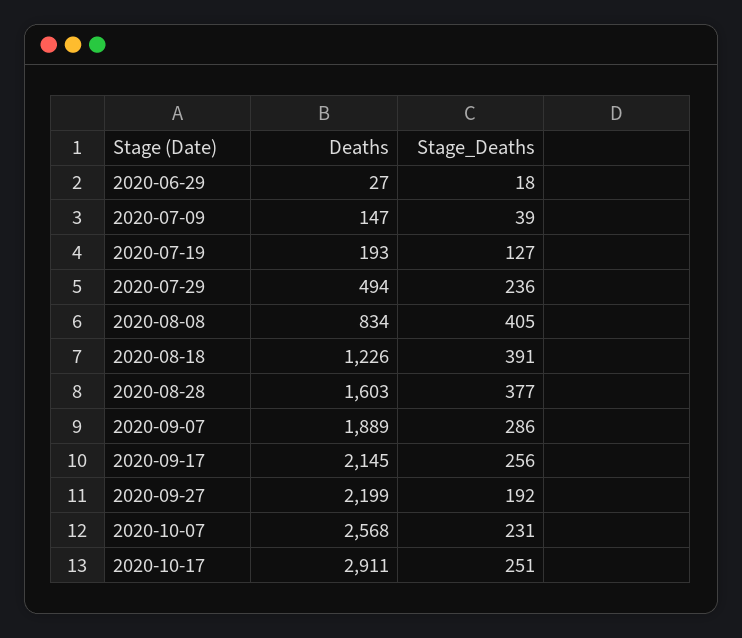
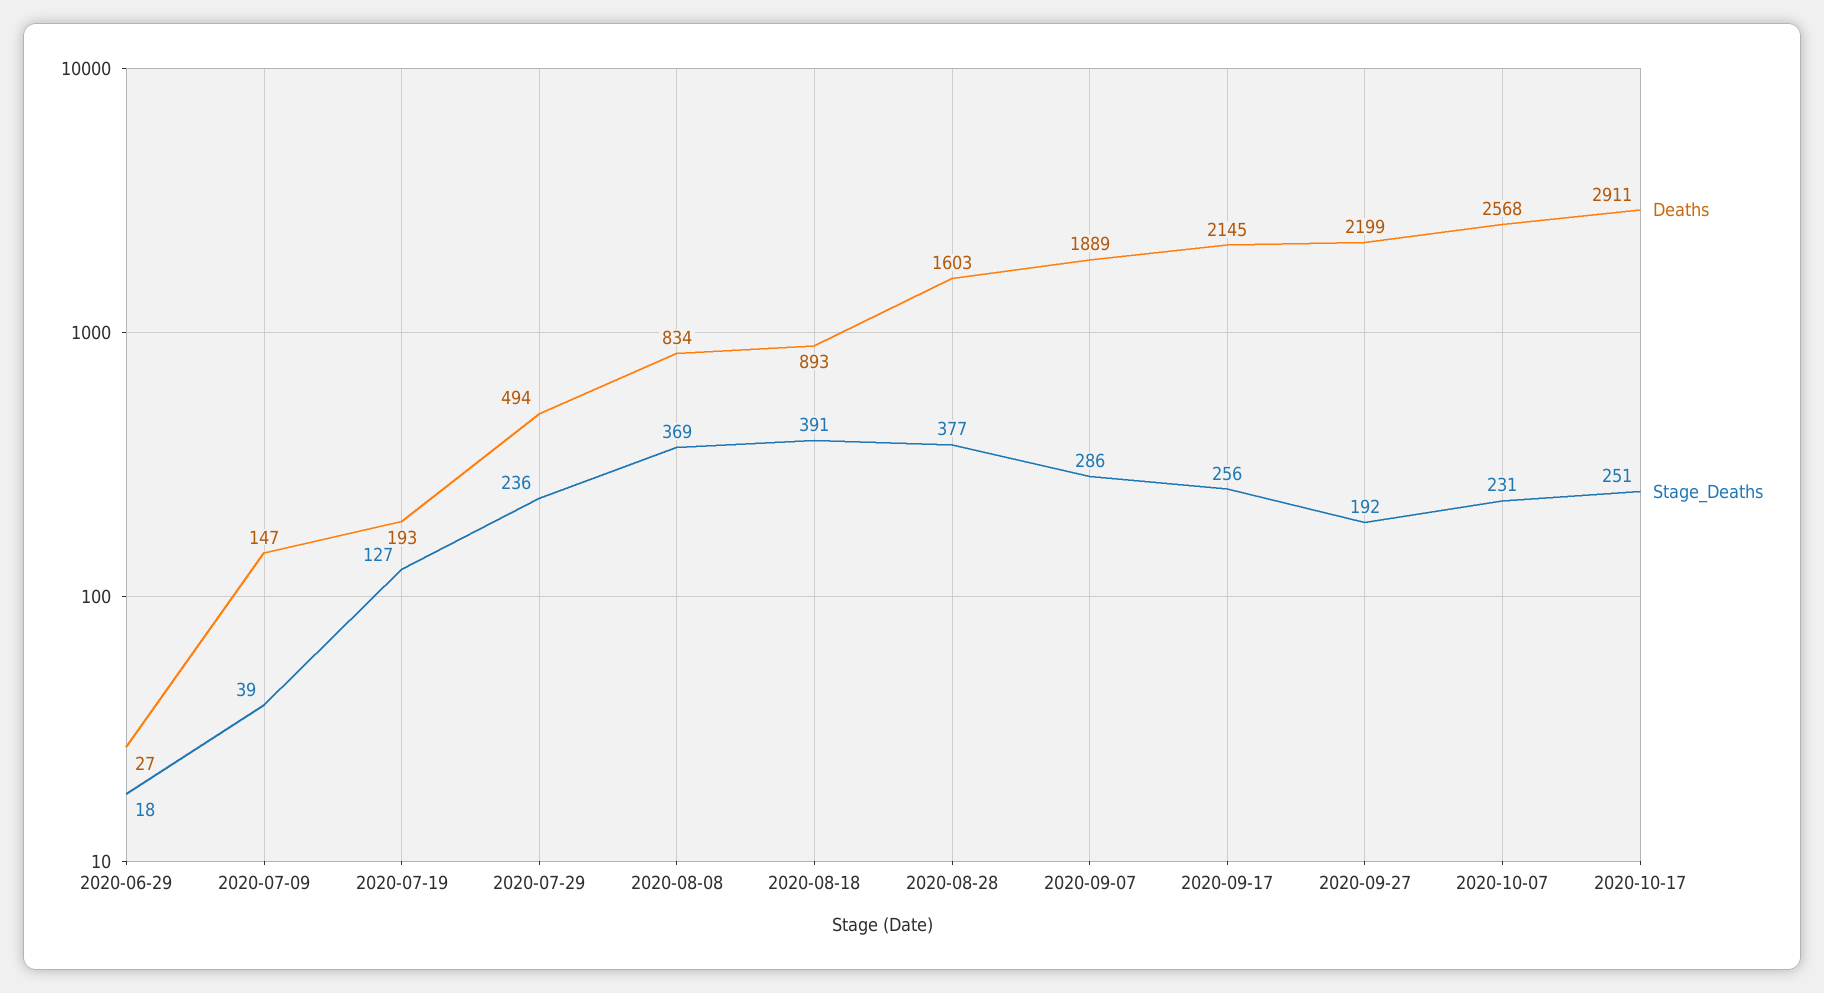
  {
    "Deaths": {
      "2020-06-29": 27,
      "2020-07-09": 147,
      "2020-07-19": 193,
      "2020-07-29": 494,
      "2020-08-08": 834,
-     "2020-08-18": 1226,
+     "2020-08-18": 893,
      "2020-08-28": 1603,
      "2020-09-07": 1889,
      "2020-09-17": 2145,
      "2020-09-27": 2199,
      "2020-10-07": 2568,
      "2020-10-17": 2911
    },
    "Stage_Deaths": {
      "2020-06-29": 18,
      "2020-07-09": 39,
      "2020-07-19": 127,
      "2020-07-29": 236,
-     "2020-08-08": 405,
+     "2020-08-08": 369,
      "2020-08-18": 391,
      "2020-08-28": 377,
      "2020-09-07": 286,
      "2020-09-17": 256,
      "2020-09-27": 192,
      "2020-10-07": 231,
      "2020-10-17": 251
    }
  }

